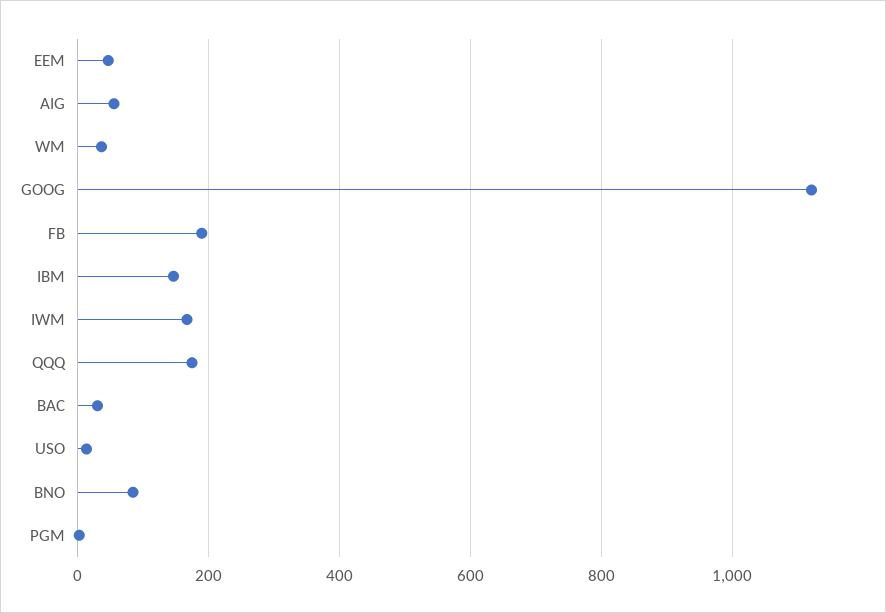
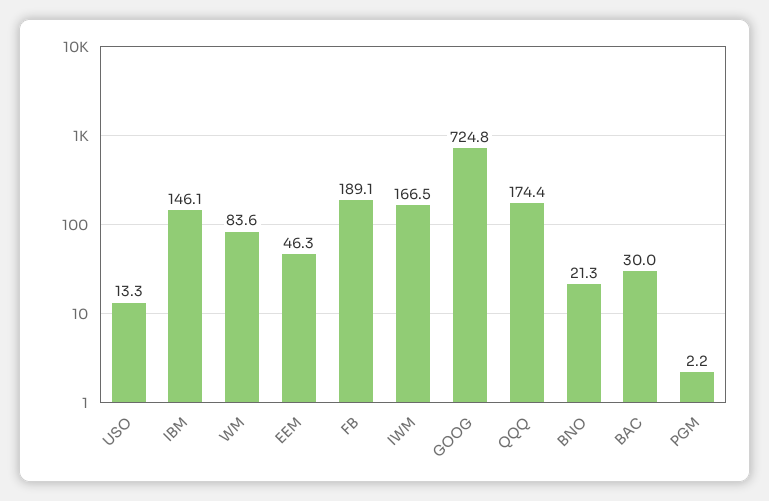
  {
    "EEM": 46.3,
-   "AIG": 60,
-   "WM": 40,
+   "WM": 83.6,
-   "GOOG": 1120,
+   "GOOG": 724.8,
    "FB": 189.1,
    "IBM": 146.1,
    "IWM": 166.5,
    "QQQ": 174.4,
    "BAC": 30,
    "USO": 13.3,
-   "BNO": 80,
+   "BNO": 21.3,
    "PGM": 2.2
  }

